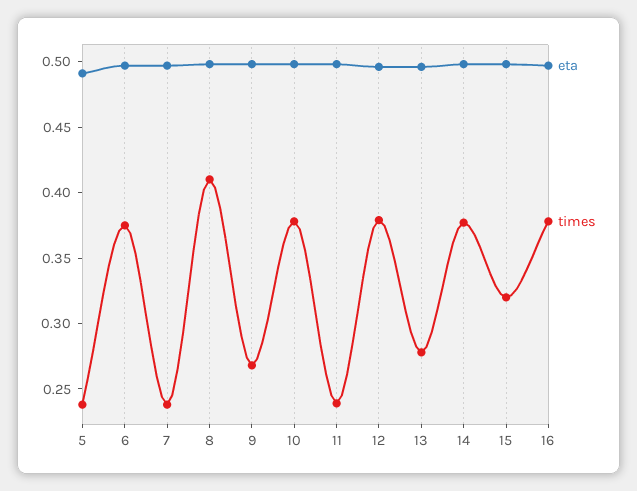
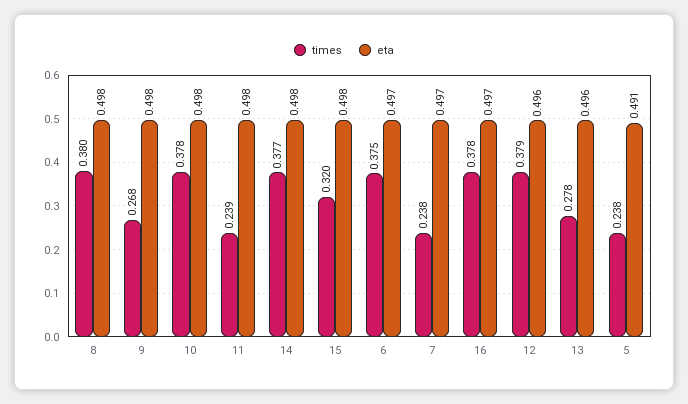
  {
    "eta": {
      "5": 0.491,
      "6": 0.497,
      "7": 0.497,
      "8": 0.498,
      "9": 0.498,
      "10": 0.498,
      "11": 0.498,
      "12": 0.496,
      "13": 0.496,
      "14": 0.498,
      "15": 0.498,
      "16": 0.497
    },
    "times": {
      "5": 0.238,
      "6": 0.375,
      "7": 0.238,
-     "8": 0.41,
+     "8": 0.38,
      "9": 0.268,
      "10": 0.378,
      "11": 0.239,
      "12": 0.379,
      "13": 0.278,
      "14": 0.377,
      "15": 0.32,
      "16": 0.378
    }
  }

